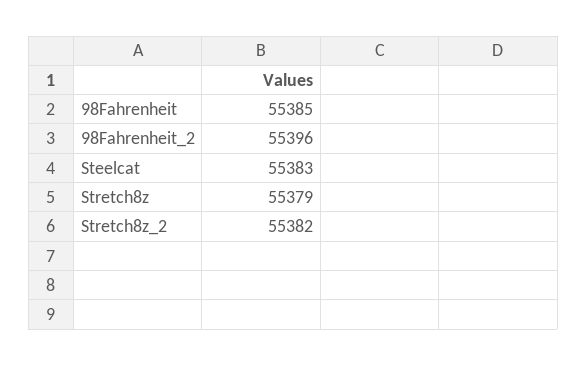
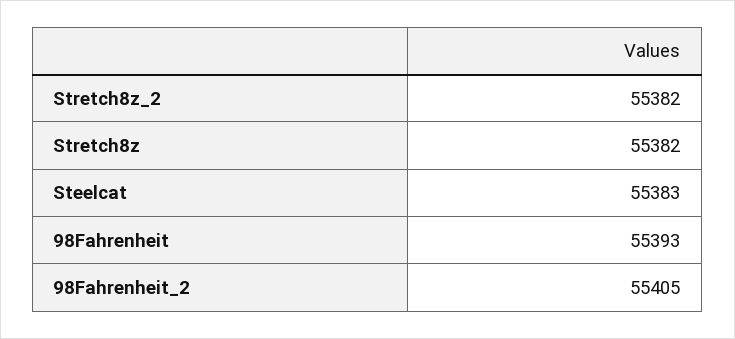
  {
-   "98Fahrenheit": 55385,
+   "98Fahrenheit": 55393,
-   "98Fahrenheit_2": 55396,
+   "98Fahrenheit_2": 55405,
    "Steelcat": 55383,
-   "Stretch8z": 55379,
+   "Stretch8z": 55382,
    "Stretch8z_2": 55382
  }

